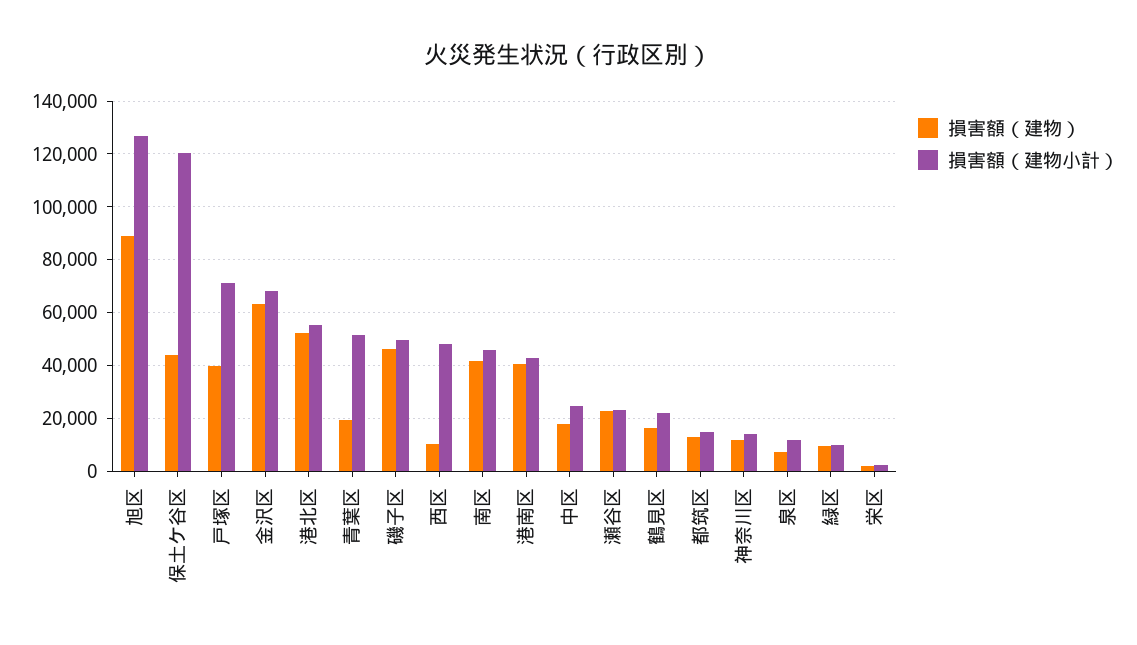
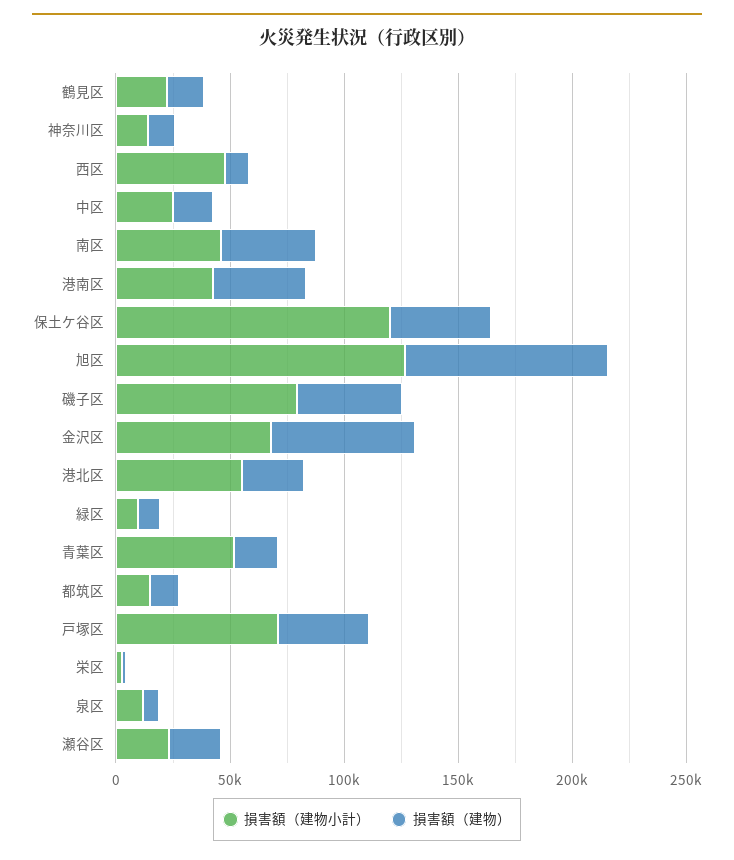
  {
    "損害額（建物）": {
      "旭区": 90000,
      "保土ケ谷区": 45000,
      "戸塚区": 40000,
      "金沢区": 62500,
-     "港北区": 52500,
+     "港北区": 30000,
      "青葉区": 20000,
      "磯子区": 45000,
      "西区": 10000,
      "南区": 42500,
      "港南区": 40000,
      "中区": 17500,
      "瀬谷区": 22500,
      "鶴見区": 17500,
      "都筑区": 12500,
      "神奈川区": 12500,
      "泉区": 7500,
      "緑区": 10000,
      "栄区": 2500
    },
    "損害額（建物小計）": {
      "旭区": 127500,
      "保土ケ谷区": 120000,
      "戸塚区": 70000,
      "金沢区": 67500,
      "港北区": 55000,
      "青葉区": 52500,
-     "磯子区": 50000,
+     "磯子区": 80000,
      "西区": 47500,
      "南区": 45000,
      "港南区": 42500,
      "中区": 25000,
      "瀬谷区": 22500,
      "鶴見区": 22500,
      "都筑区": 15000,
      "神奈川区": 15000,
      "泉区": 12500,
      "緑区": 10000,
      "栄区": 2500
    }
  }

